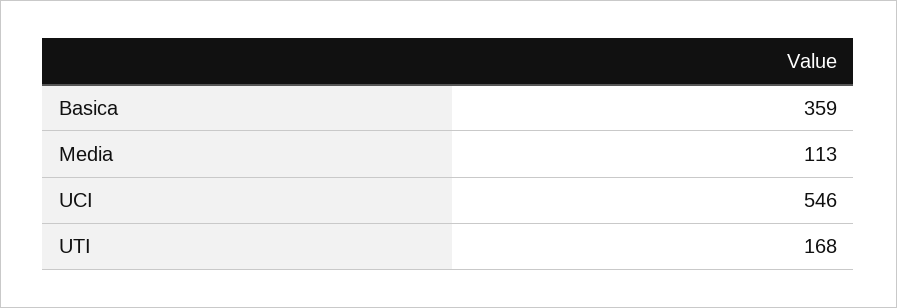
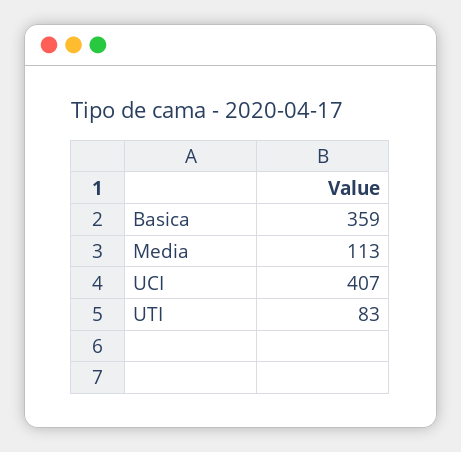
  {
    "Basica": 359,
    "Media": 113,
-   "UCI": 546,
+   "UCI": 407,
-   "UTI": 168
+   "UTI": 83
  }

